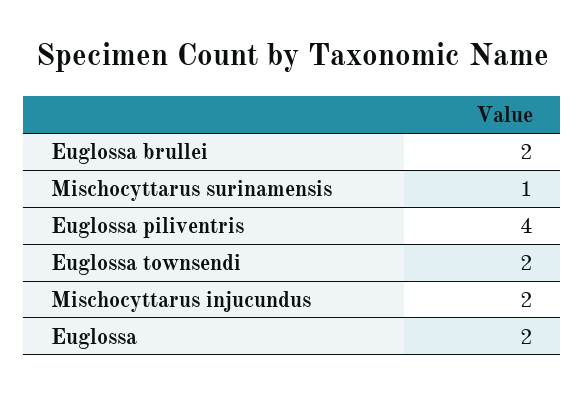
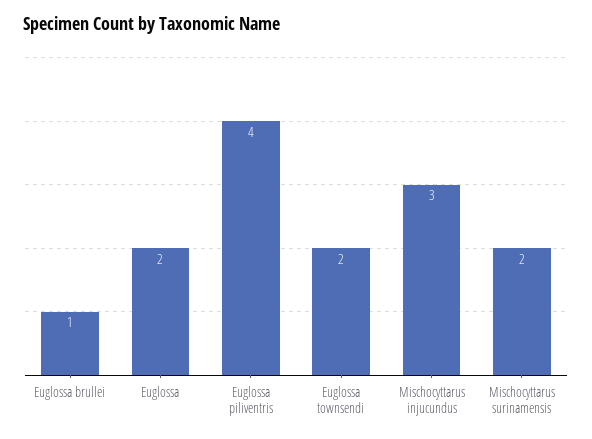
  {
-   "Euglossa brullei": 2,
+   "Euglossa brullei": 1,
-   "Mischocyttarus surinamensis": 1,
+   "Mischocyttarus surinamensis": 2,
    "Euglossa piliventris": 4,
    "Euglossa townsendi": 2,
-   "Mischocyttarus injucundus": 2,
+   "Mischocyttarus injucundus": 3,
    "Euglossa": 2
  }

